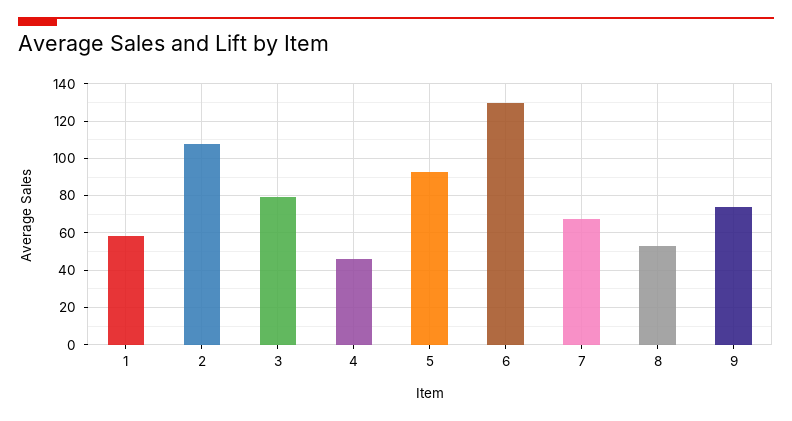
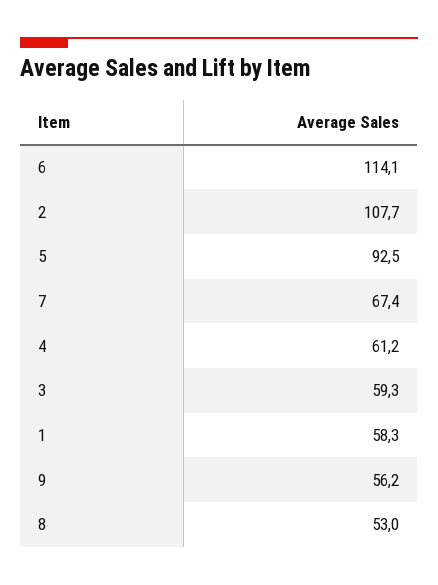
  {
    "1": 58.3,
    "2": 107.7,
-   "3": 80,
+   "3": 59.3,
-   "4": 45,
+   "4": 61.2,
    "5": 92.5,
-   "6": 130,
+   "6": 114.1,
    "7": 67.4,
    "8": 53,
-   "9": 75
+   "9": 56.2
  }

